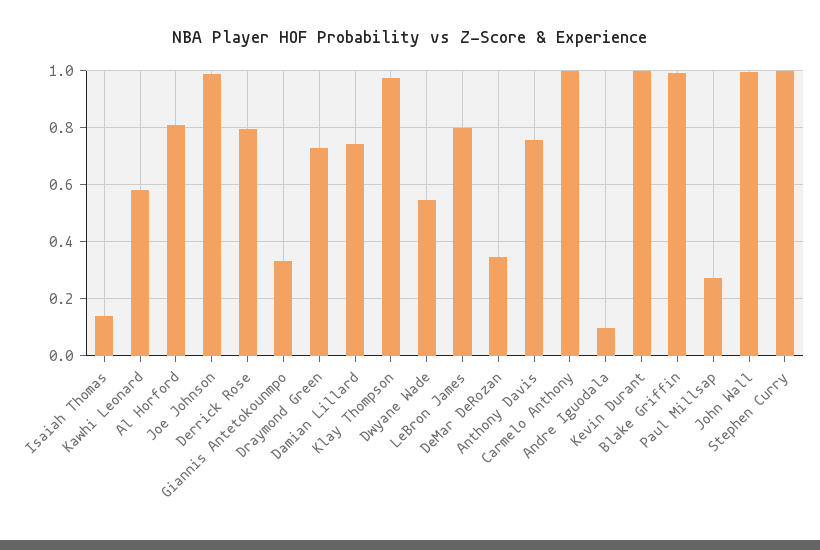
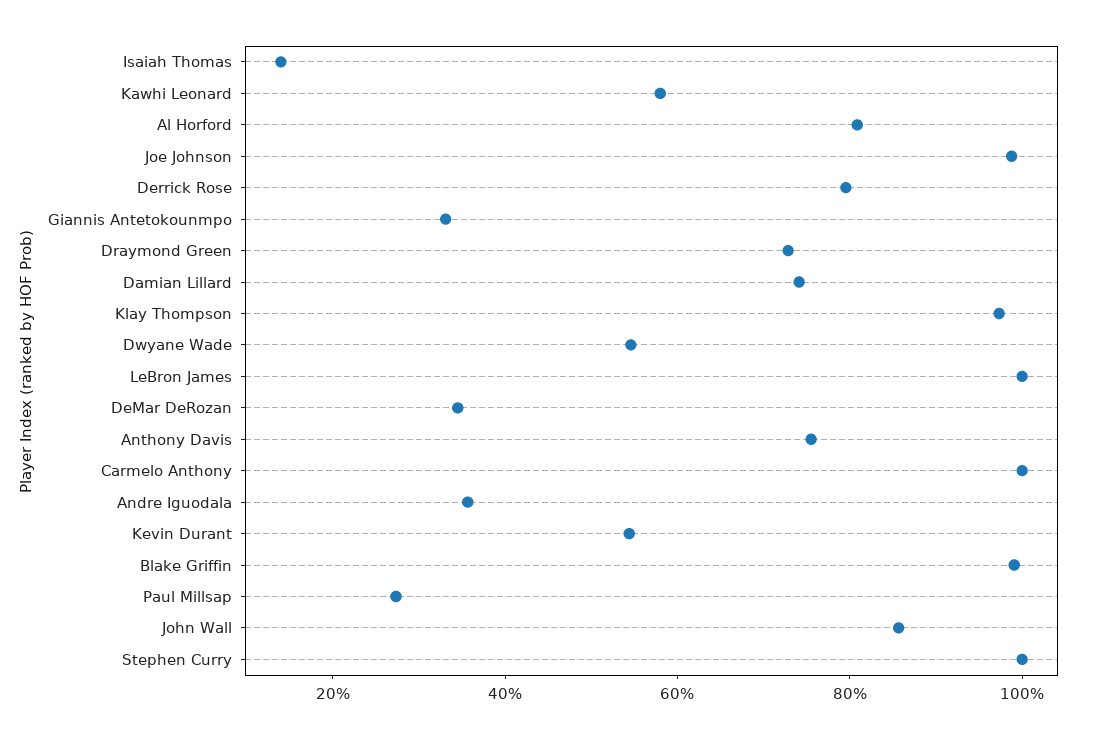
  {
    "Isaiah Thomas": 0.15,
    "Kawhi Leonard": 0.575,
    "Al Horford": 0.8,
    "Joe Johnson": 1,
    "Derrick Rose": 0.8,
    "Giannis Antetokounmpo": 0.325,
    "Draymond Green": 0.725,
    "Damian Lillard": 0.75,
    "Klay Thompson": 0.975,
    "Dwyane Wade": 0.55,
-   "LeBron James": 0.8,
+   "LeBron James": 1,
    "DeMar DeRozan": 0.35,
    "Anthony Davis": 0.75,
    "Carmelo Anthony": 1,
-   "Andre Iguodala": 0.1,
+   "Andre Iguodala": 0.35,
-   "Kevin Durant": 1,
+   "Kevin Durant": 0.55,
    "Blake Griffin": 1,
    "Paul Millsap": 0.275,
-   "John Wall": 1,
+   "John Wall": 0.85,
    "Stephen Curry": 1
  }

